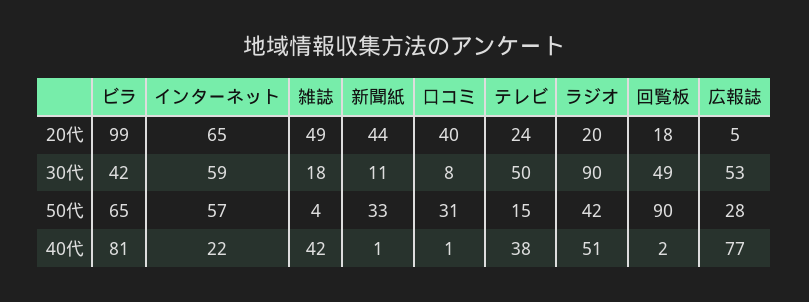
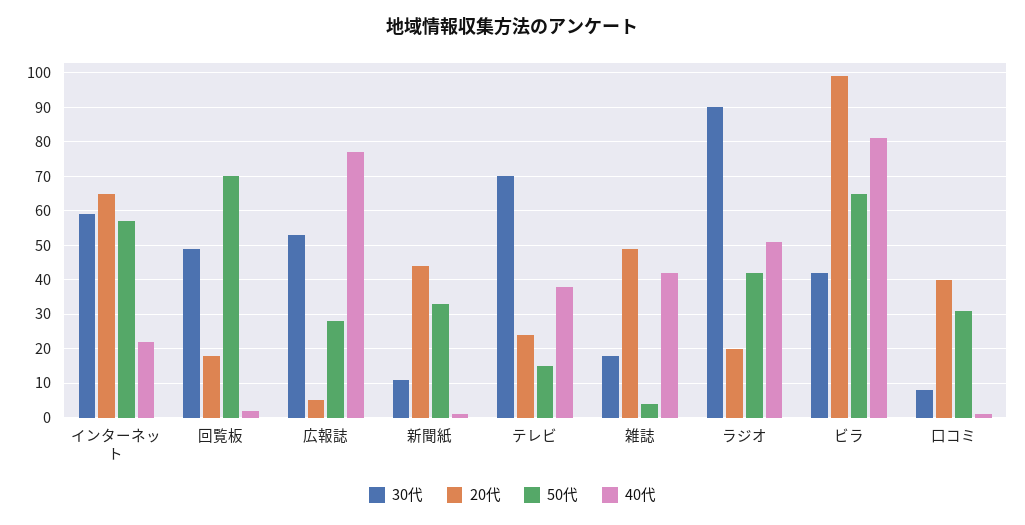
  {
    "20代": {
      "ビラ": 99,
      "インターネット": 65,
      "雑誌": 49,
      "新聞紙": 44,
      "口コミ": 40,
      "テレビ": 24,
      "ラジオ": 20,
      "回覧板": 18,
      "広報誌": 5
    },
    "30代": {
      "ビラ": 42,
      "インターネット": 59,
      "雑誌": 18,
      "新聞紙": 11,
      "口コミ": 8,
-     "テレビ": 50,
+     "テレビ": 70,
      "ラジオ": 90,
      "回覧板": 49,
      "広報誌": 53
    },
    "50代": {
      "ビラ": 65,
      "インターネット": 57,
      "雑誌": 4,
      "新聞紙": 33,
      "口コミ": 31,
      "テレビ": 15,
      "ラジオ": 42,
-     "回覧板": 90,
+     "回覧板": 70,
      "広報誌": 28
    },
    "40代": {
      "ビラ": 81,
      "インターネット": 22,
      "雑誌": 42,
      "新聞紙": 1,
      "口コミ": 1,
      "テレビ": 38,
      "ラジオ": 51,
      "回覧板": 2,
      "広報誌": 77
    }
  }

